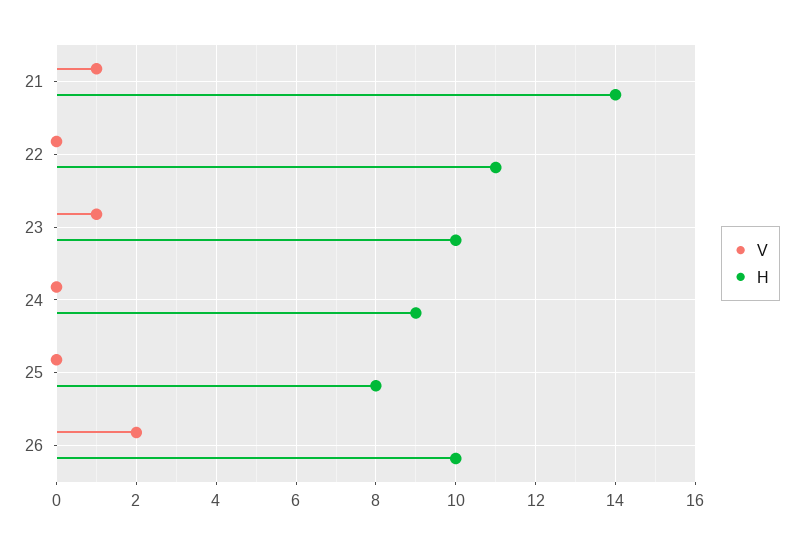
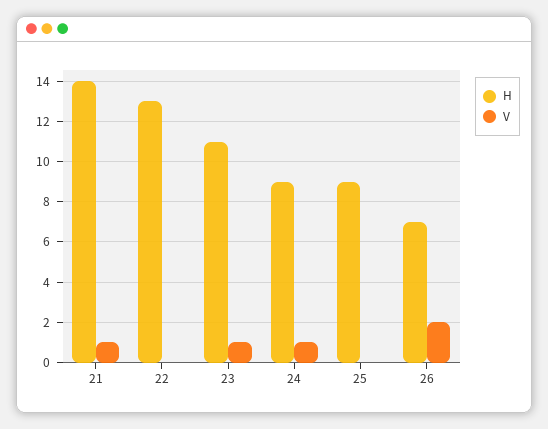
  {
    "V": {
      "21": 1,
      "22": 0,
      "23": 1,
-     "24": 0,
+     "24": 1,
      "25": 0,
      "26": 2
    },
    "H": {
      "21": 14,
-     "22": 11,
+     "22": 13,
-     "23": 10,
+     "23": 11,
      "24": 9,
-     "25": 8,
+     "25": 9,
-     "26": 10
+     "26": 7
    }
  }

